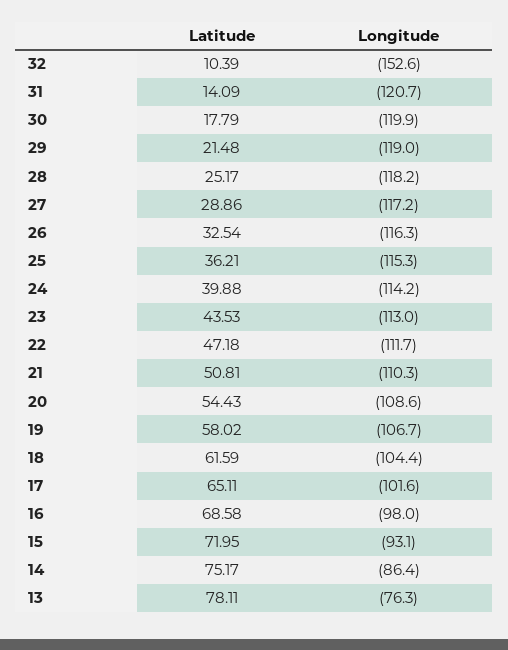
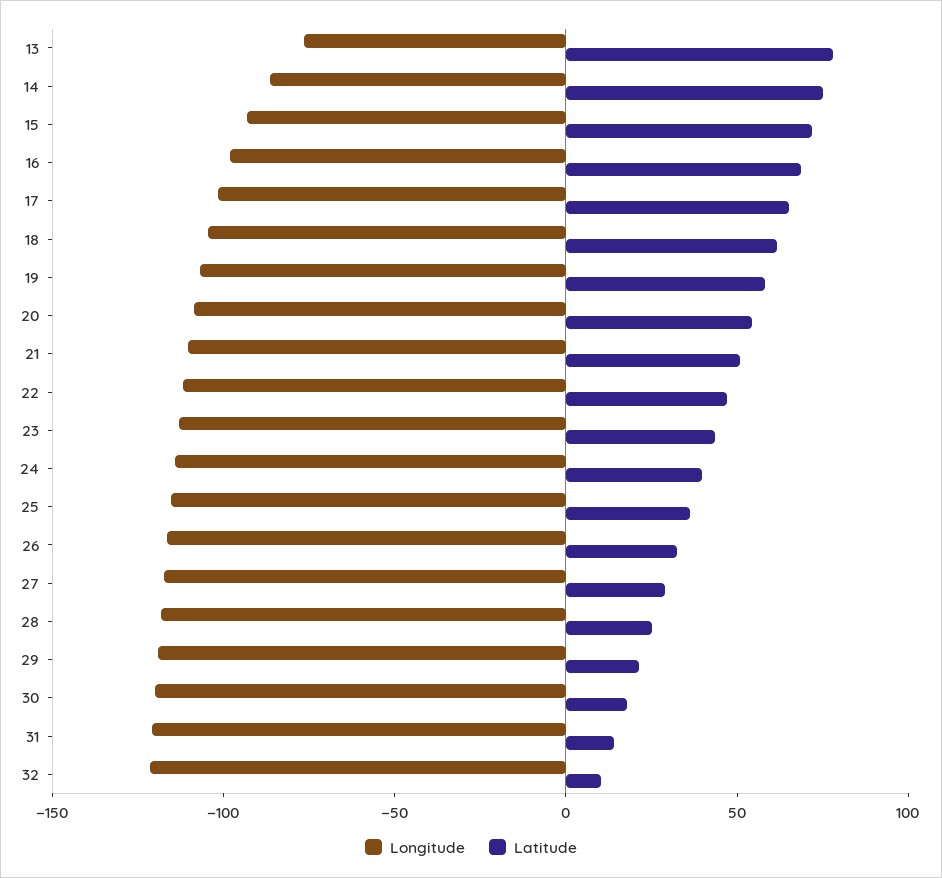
  {
    "Latitude": {
      "32": 10.39,
      "31": 14.09,
      "30": 17.79,
      "29": 21.48,
      "28": 25.17,
      "27": 28.86,
      "26": 32.54,
      "25": 36.21,
      "24": 39.88,
      "23": 43.53,
      "22": 47.18,
      "21": 50.81,
      "20": 54.43,
      "19": 58.02,
      "18": 61.59,
      "17": 65.11,
      "16": 68.58,
      "15": 71.95,
      "14": 75.17,
      "13": 78.11
    },
    "Longitude": {
-     "32": -152.6,
+     "32": -120,
      "31": -120.7,
      "30": -119.9,
      "29": -119,
      "28": -118.2,
      "27": -117.2,
      "26": -116.3,
      "25": -115.3,
      "24": -114.2,
      "23": -113,
      "22": -111.7,
      "21": -110.3,
      "20": -108.6,
      "19": -106.7,
      "18": -104.4,
      "17": -101.6,
      "16": -98,
      "15": -93.1,
      "14": -86.4,
      "13": -76.3
    }
  }

